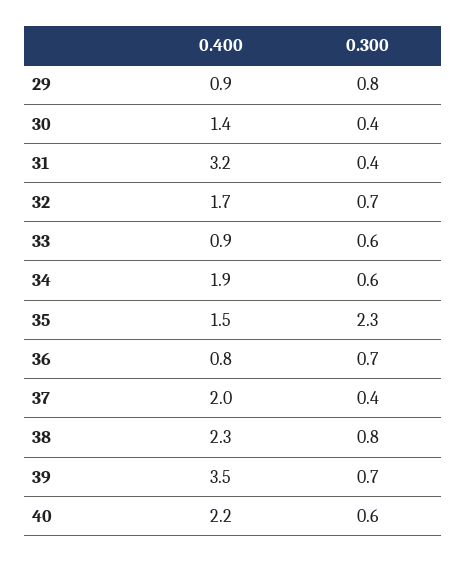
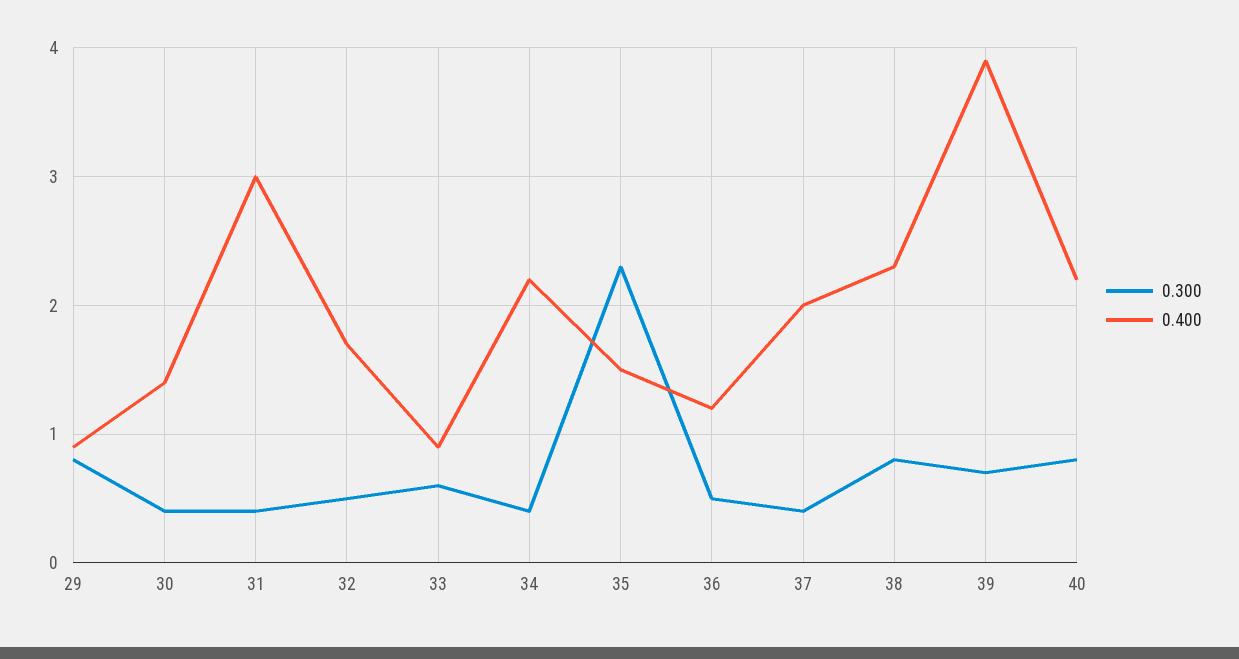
  {
    "0.400": {
      "29": 0.9,
      "30": 1.4,
-     "31": 3.2,
+     "31": 3,
      "32": 1.7,
      "33": 0.9,
-     "34": 1.9,
+     "34": 2.2,
      "35": 1.5,
-     "36": 0.8,
+     "36": 1.2,
      "37": 2,
      "38": 2.3,
-     "39": 3.5,
+     "39": 3.9,
      "40": 2.2
    },
    "0.300": {
      "29": 0.8,
      "30": 0.4,
      "31": 0.4,
-     "32": 0.7,
+     "32": 0.5,
      "33": 0.6,
-     "34": 0.6,
+     "34": 0.4,
      "35": 2.3,
-     "36": 0.7,
+     "36": 0.5,
      "37": 0.4,
      "38": 0.8,
      "39": 0.7,
-     "40": 0.6
+     "40": 0.8
    }
  }

